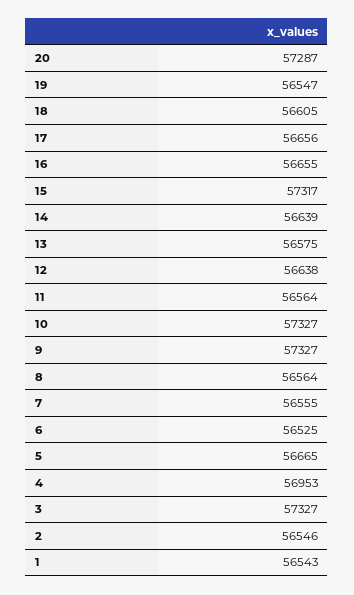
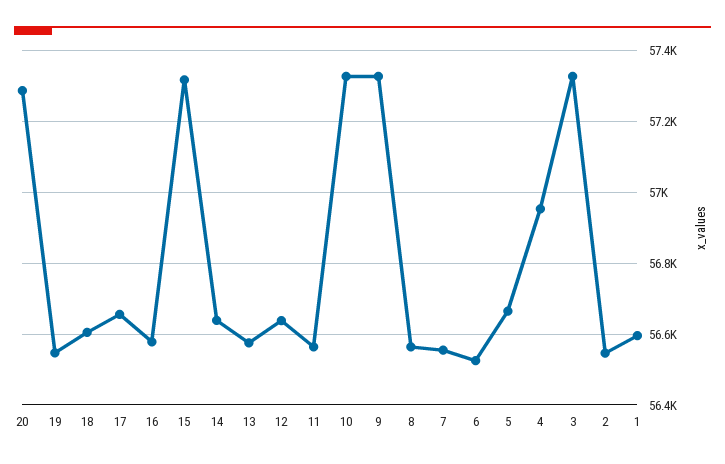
  {
    "20": 57287,
    "19": 56547,
    "18": 56605,
    "17": 56656,
-   "16": 56655,
+   "16": 56580,
    "15": 57317,
    "14": 56639,
    "13": 56575,
    "12": 56638,
    "11": 56564,
    "10": 57327,
    "9": 57327,
    "8": 56564,
    "7": 56555,
    "6": 56525,
    "5": 56665,
    "4": 56953,
    "3": 57327,
    "2": 56546,
-   "1": 56543
+   "1": 56600
  }

